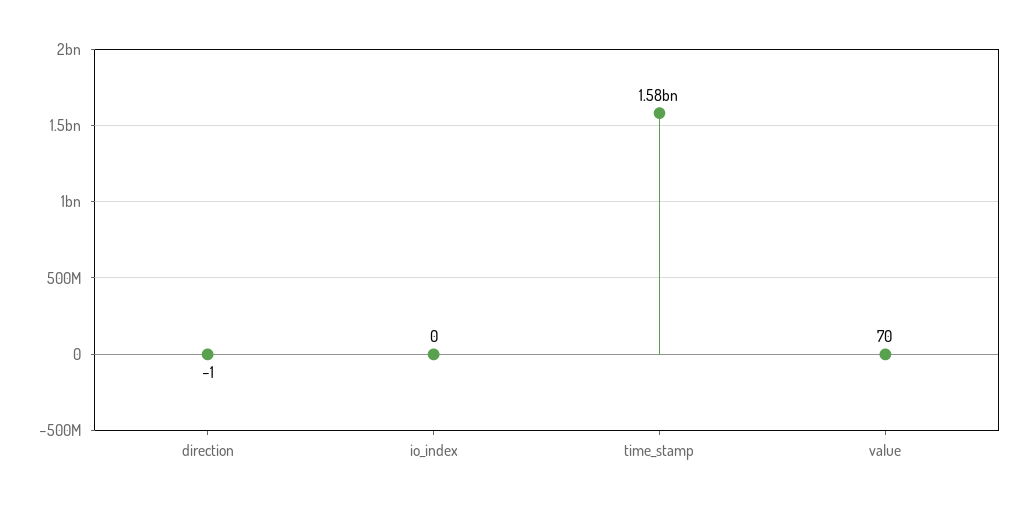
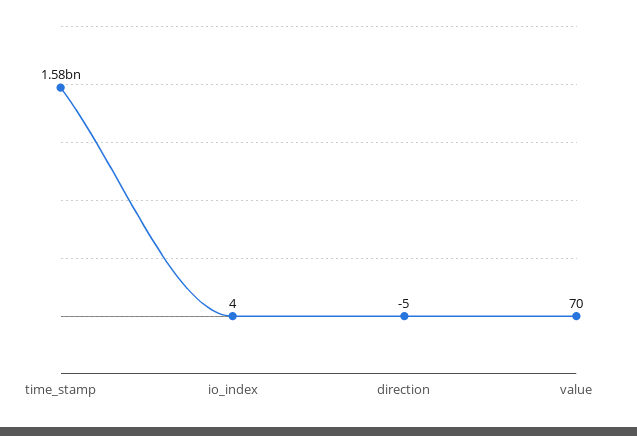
  {
-   "direction": -1,
+   "direction": -5,
-   "io_index": 0,
+   "io_index": 4,
    "time_stamp": 1580000000,
    "value": 70
  }

